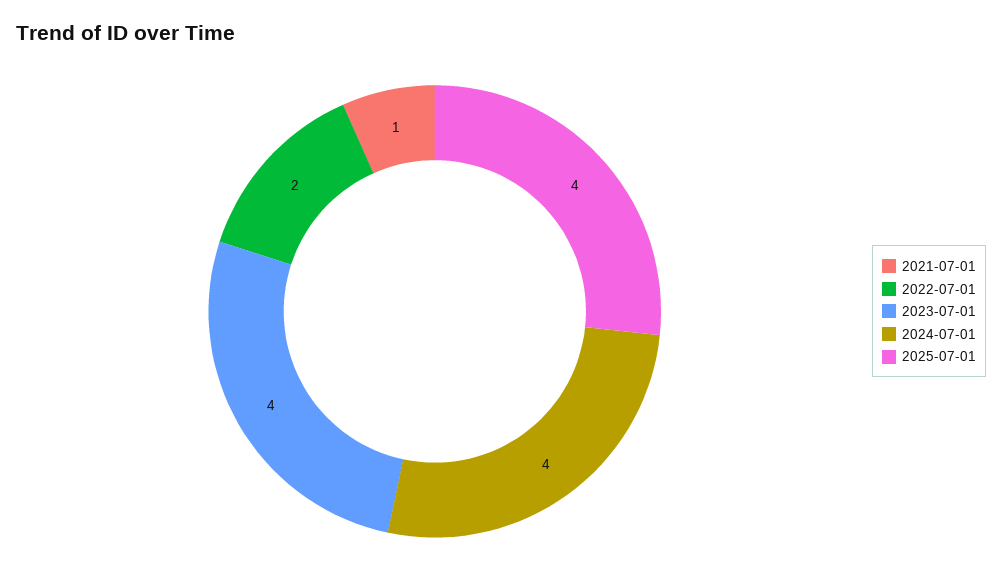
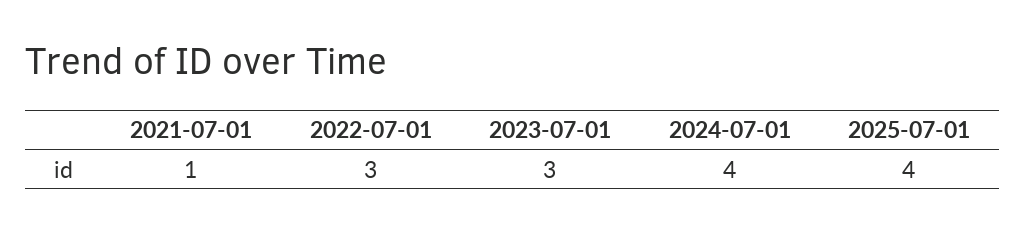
  {
    "2021-07-01": 1,
-   "2022-07-01": 2,
+   "2022-07-01": 3,
-   "2023-07-01": 4,
+   "2023-07-01": 3,
    "2024-07-01": 4,
    "2025-07-01": 4
  }

